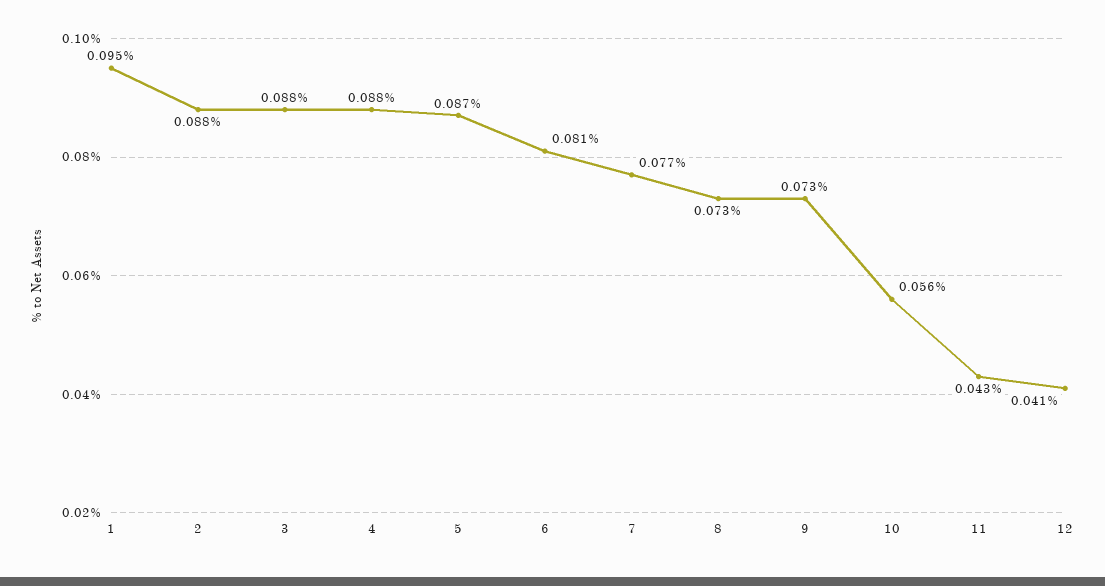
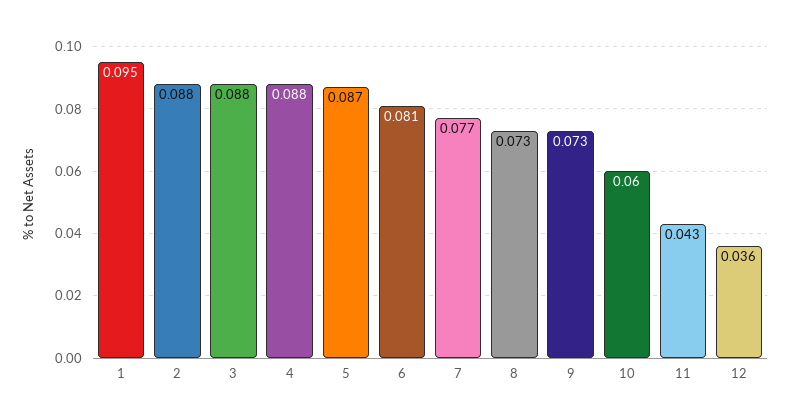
  {
    "1": 0.095,
    "2": 0.088,
    "3": 0.088,
    "4": 0.088,
    "5": 0.087,
    "6": 0.081,
    "7": 0.077,
    "8": 0.073,
    "9": 0.073,
-   "10": 0.056,
+   "10": 0.06,
    "11": 0.043,
-   "12": 0.041
+   "12": 0.036
  }

